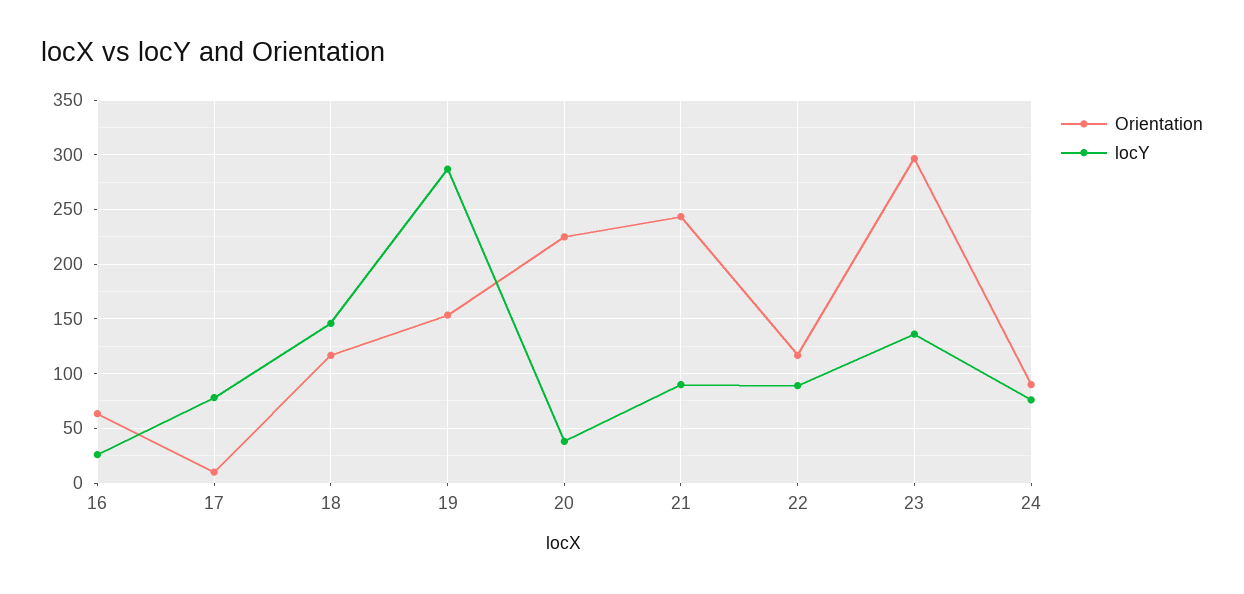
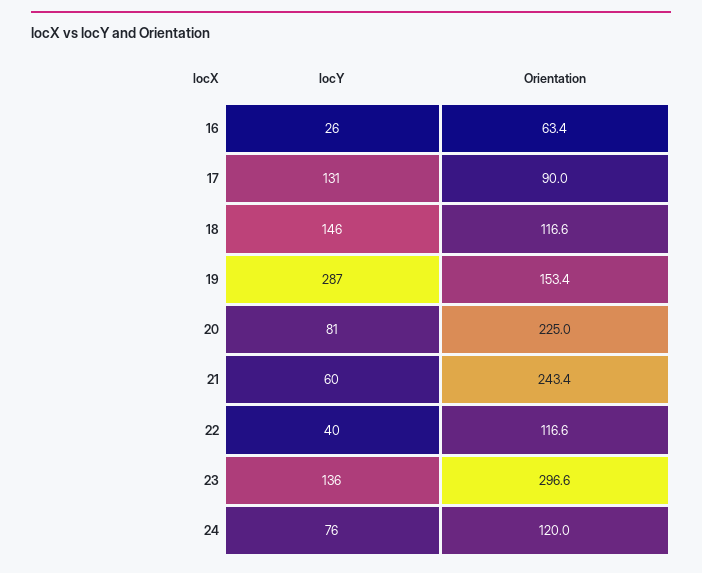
  {
    "Orientation": {
      "16": 63.4,
-     "17": 10,
+     "17": 90,
      "18": 116.6,
      "19": 153.4,
      "20": 225,
      "21": 243.4,
      "22": 116.6,
      "23": 296.6,
-     "24": 90
+     "24": 120
    },
    "locY": {
      "16": 26,
-     "17": 80,
+     "17": 131,
      "18": 146,
      "19": 287,
-     "20": 40,
+     "20": 81,
-     "21": 90,
+     "21": 60,
-     "22": 90,
+     "22": 40,
      "23": 136,
      "24": 76
    }
  }

